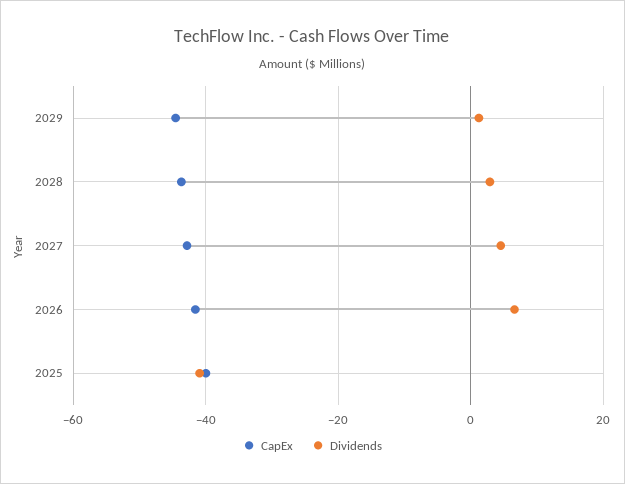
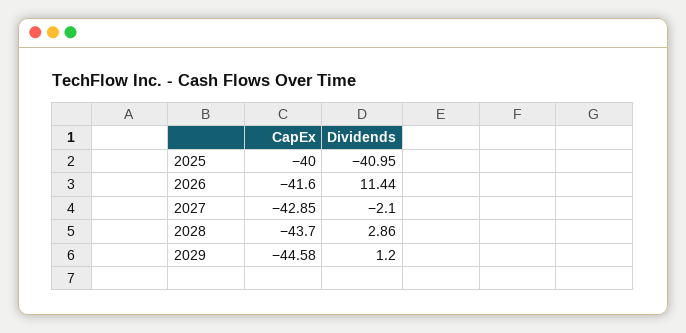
  {
    "CapEx": {
      "2029": -44.58,
      "2028": -43.7,
      "2027": -42.85,
      "2026": -41.6,
      "2025": -40
    },
    "Dividends": {
      "2029": 1.2,
      "2028": 2.86,
-     "2027": 4,
+     "2027": -2.1,
-     "2026": 6,
+     "2026": 11.44,
      "2025": -40.95
    }
  }

